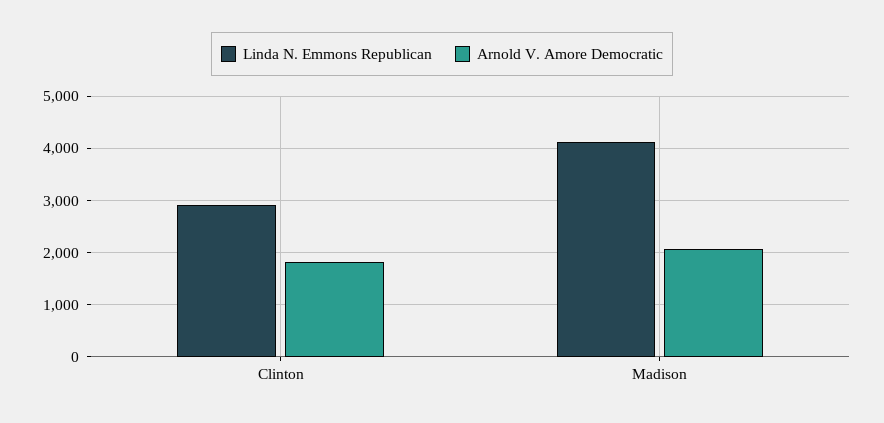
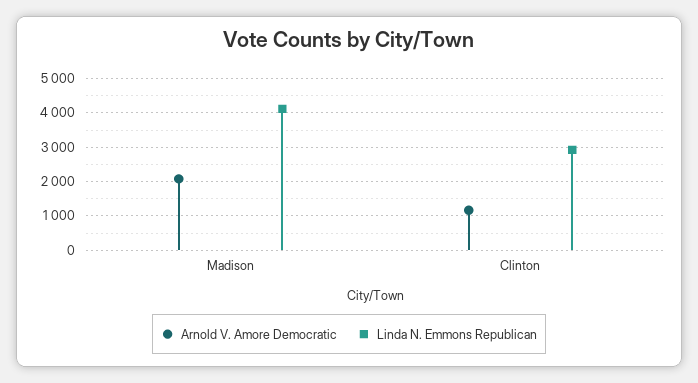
  {
    "Linda N. Emmons Republican": {
      "Clinton": 3000,
      "Madison": 4200
    },
    "Arnold V. Amore Democratic": {
-     "Clinton": 1800,
+     "Clinton": 1200,
      "Madison": 2000
    }
  }

